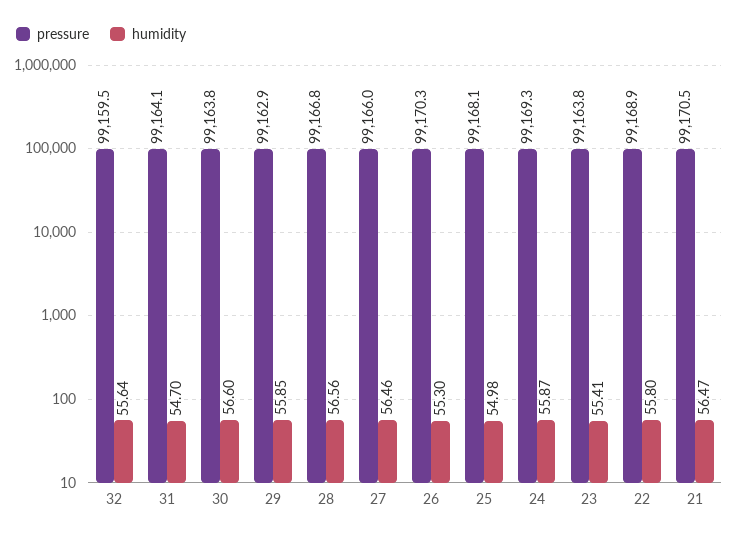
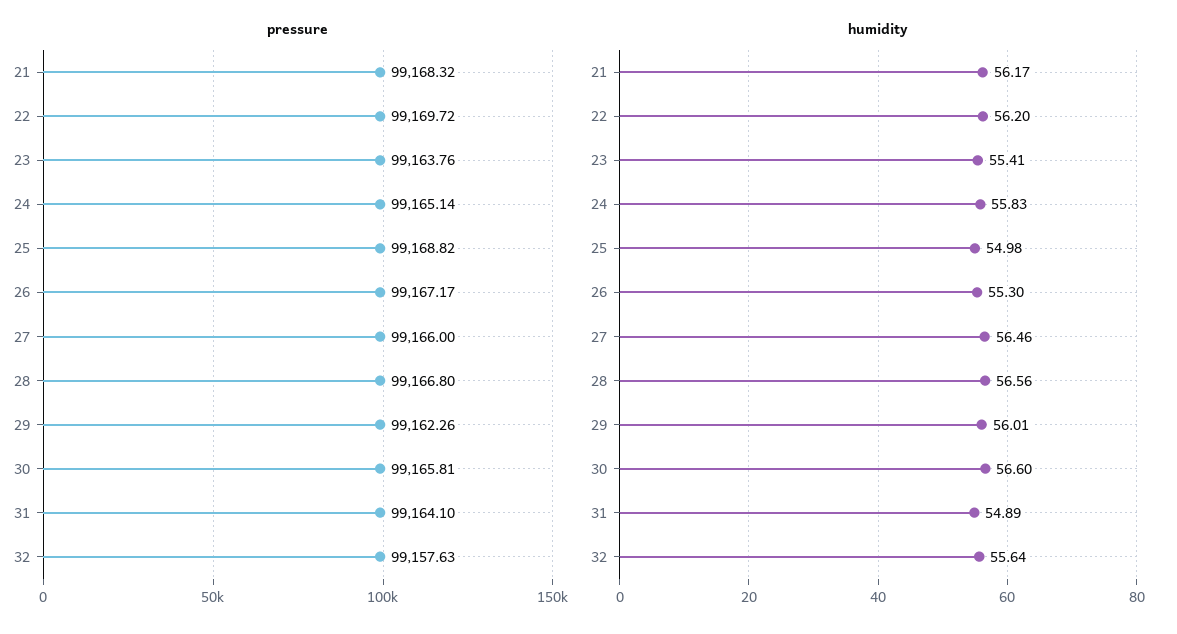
  {
    "pressure": {
-     "32": 99159.5,
+     "32": 99157.63,
      "31": 99164.1,
-     "30": 99163.8,
+     "30": 99165.81,
-     "29": 99162.9,
+     "29": 99162.26,
      "28": 99166.8,
      "27": 99166,
-     "26": 99170.3,
+     "26": 99167.17,
-     "25": 99168.1,
+     "25": 99168.82,
-     "24": 99169.3,
+     "24": 99165.14,
      "23": 99163.76,
-     "22": 99168.9,
+     "22": 99169.72,
-     "21": 99170.5
+     "21": 99168.32
    },
    "humidity": {
      "32": 55.64,
-     "31": 54.7,
+     "31": 54.89,
      "30": 56.6,
-     "29": 55.85,
+     "29": 56.01,
      "28": 56.56,
      "27": 56.46,
      "26": 55.3,
      "25": 54.98,
-     "24": 55.87,
+     "24": 55.83,
      "23": 55.41,
-     "22": 55.8,
+     "22": 56.2,
-     "21": 56.47
+     "21": 56.17
    }
  }

